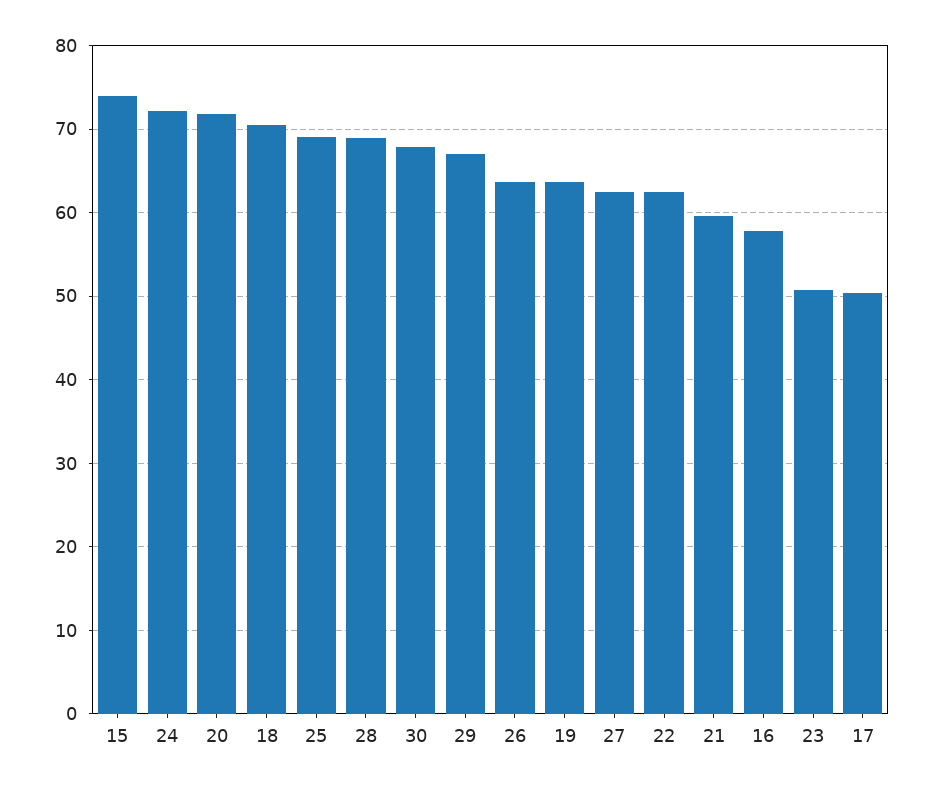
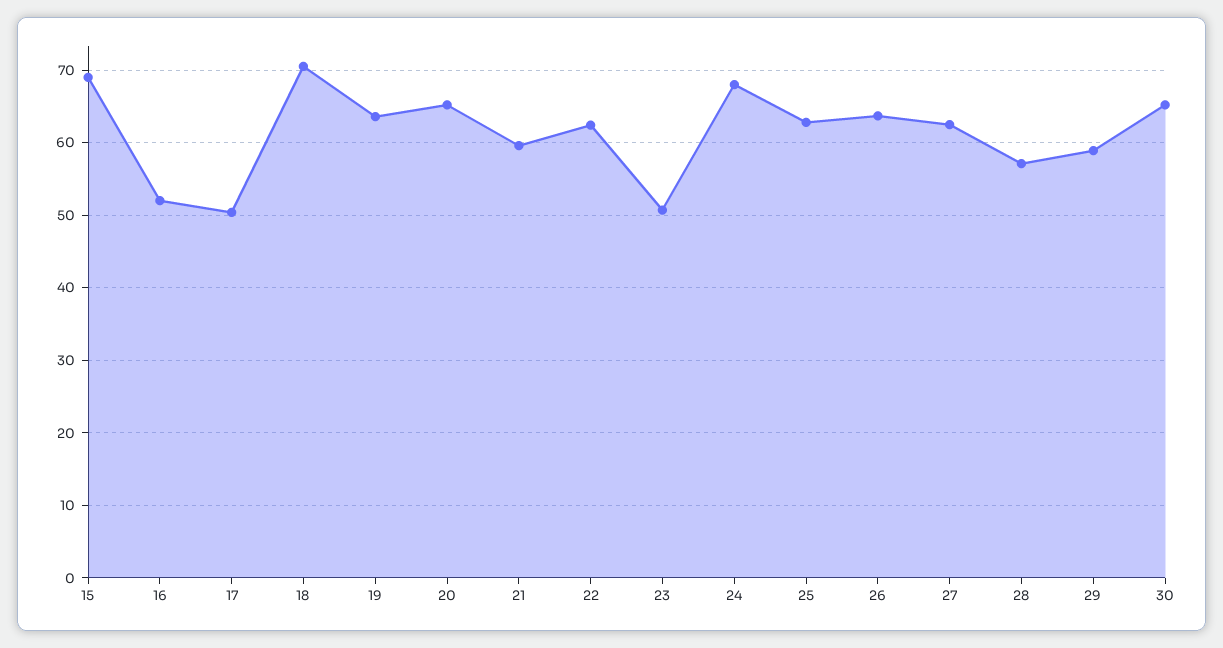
  {
-   "15": 74,
+   "15": 69,
-   "24": 72,
+   "24": 68,
-   "20": 72,
+   "20": 65,
    "18": 71,
-   "25": 69,
+   "25": 63,
-   "28": 69,
+   "28": 57,
-   "30": 68,
+   "30": 65,
-   "29": 67,
+   "29": 59,
    "26": 64,
    "19": 64,
    "27": 63,
    "22": 62,
    "21": 60,
-   "16": 58,
+   "16": 52,
    "23": 51,
    "17": 50
  }

